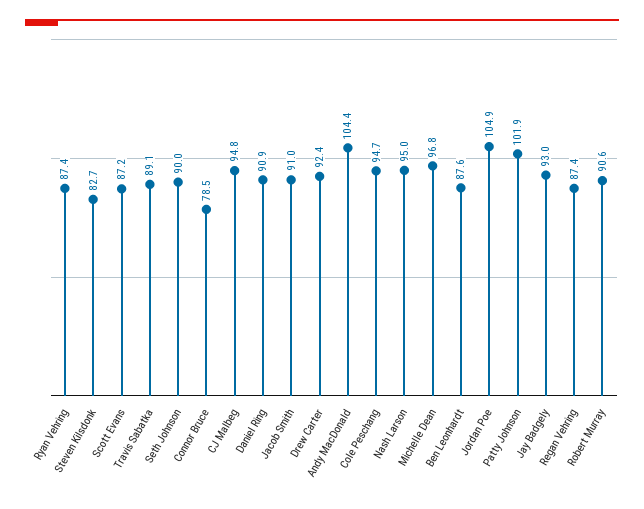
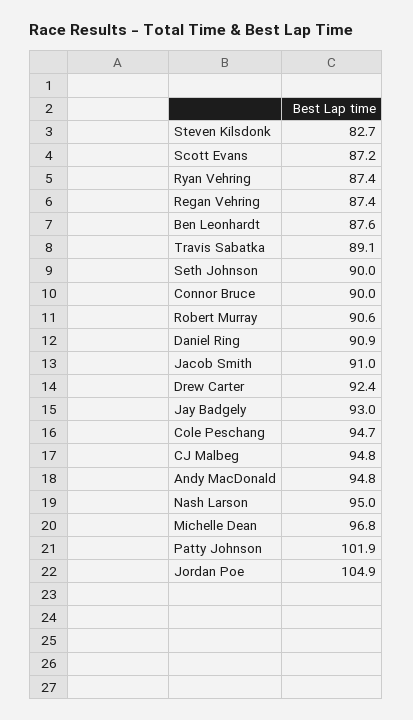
  {
    "Ryan Vehring": 87.4,
    "Steven Kilsdonk": 82.7,
    "Scott Evans": 87.2,
    "Travis Sabatka": 89.1,
    "Seth Johnson": 90,
-   "Connor Bruce": 78.5,
+   "Connor Bruce": 90,
    "CJ Malbeg": 94.8,
    "Daniel Ring": 90.9,
    "Jacob Smith": 91,
    "Drew Carter": 92.4,
-   "Andy MacDonald": 104.4,
+   "Andy MacDonald": 94.8,
    "Cole Peschang": 94.7,
    "Nash Larson": 95,
    "Michelle Dean": 96.8,
    "Ben Leonhardt": 87.6,
    "Jordan Poe": 104.9,
    "Patty Johnson": 101.9,
    "Jay Badgely": 93,
    "Regan Vehring": 87.4,
    "Robert Murray": 90.6
  }

